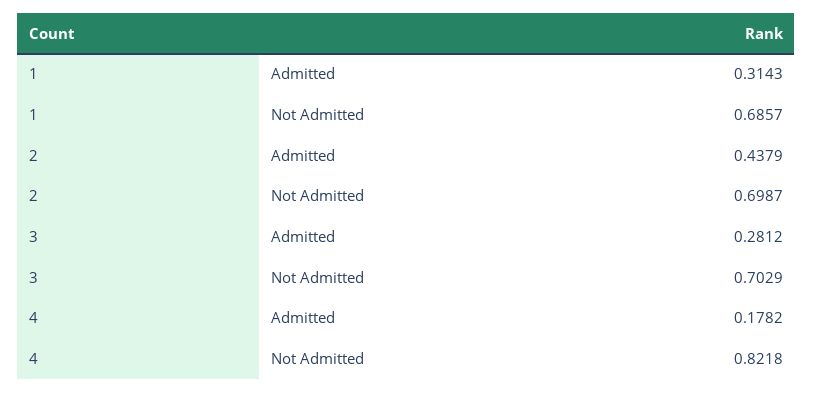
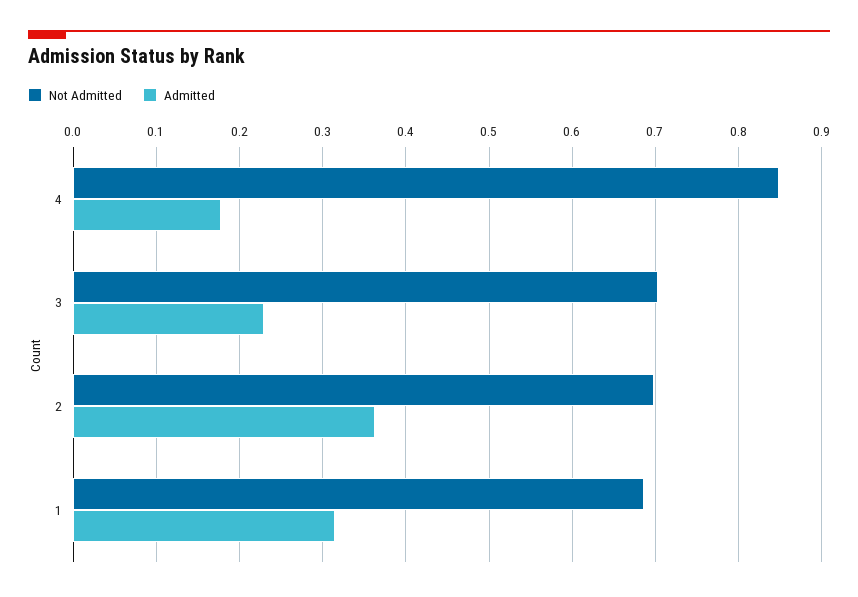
  {
    "Admitted": {
      "1": 0.3143,
-     "2": 0.4379,
+     "2": 0.36,
-     "3": 0.2812,
+     "3": 0.23,
      "4": 0.1782
    },
    "Not Admitted": {
      "1": 0.6857,
      "2": 0.6987,
      "3": 0.7029,
-     "4": 0.8218
+     "4": 0.85
    }
  }

